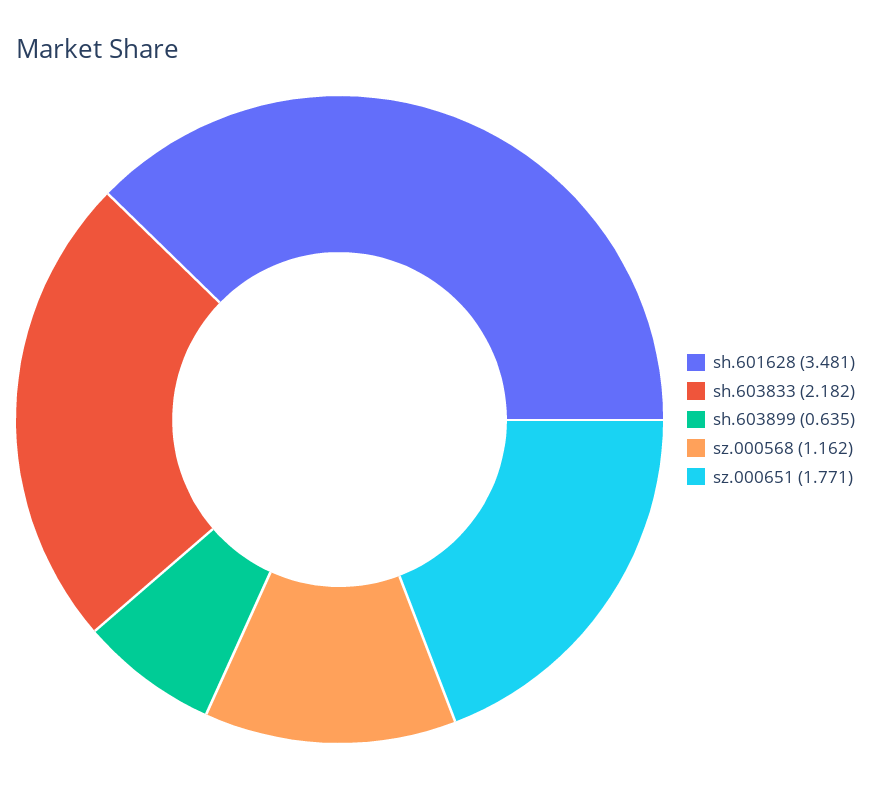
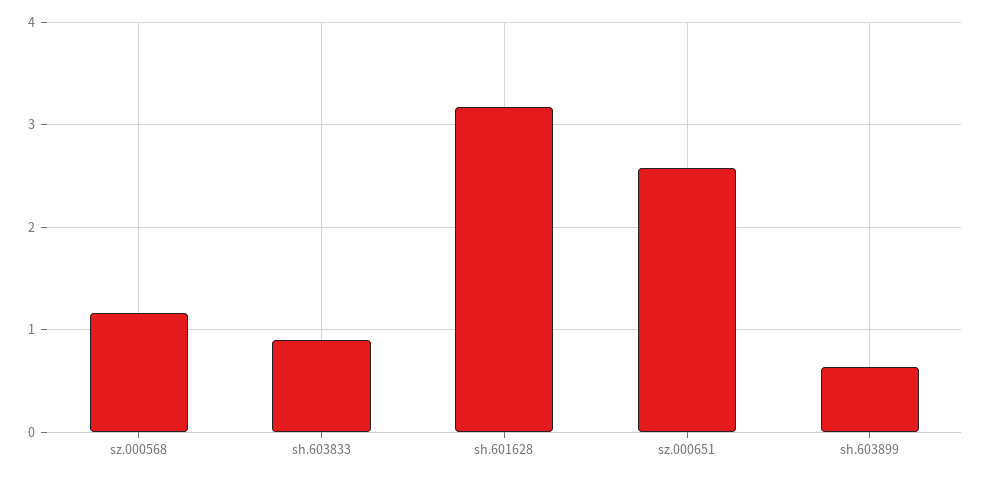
  {
-   "sh.601628": 3.481,
+   "sh.601628": 3.2,
-   "sh.603833": 2.182,
+   "sh.603833": 0.9,
    "sh.603899": 0.635,
    "sz.000568": 1.162,
-   "sz.000651": 1.771
+   "sz.000651": 2.6
  }

